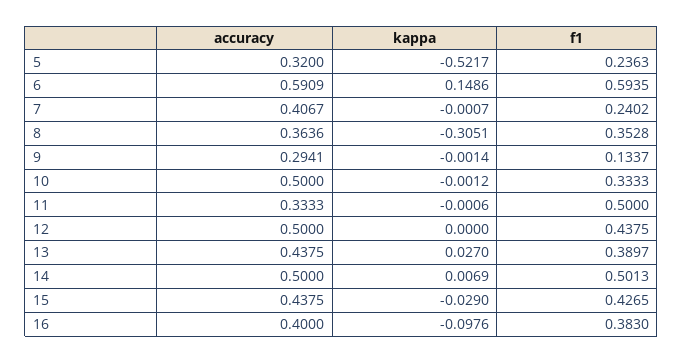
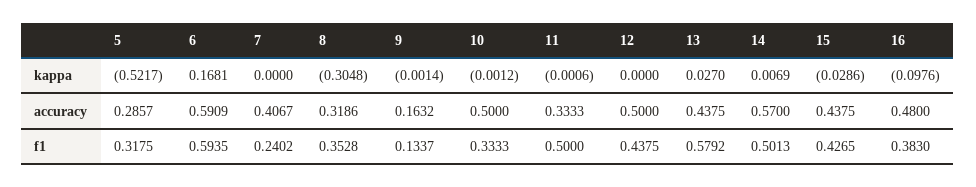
  {
    "accuracy": {
-     "5": 0.32,
+     "5": 0.2857,
      "6": 0.5909,
      "7": 0.4067,
-     "8": 0.3636,
+     "8": 0.3186,
-     "9": 0.2941,
+     "9": 0.1632,
      "10": 0.5,
      "11": 0.3333,
      "12": 0.5,
      "13": 0.4375,
-     "14": 0.5,
+     "14": 0.57,
      "15": 0.4375,
-     "16": 0.4
+     "16": 0.48
    },
    "kappa": {
      "5": -0.5217,
-     "6": 0.1486,
+     "6": 0.1681,
-     "7": -0.0007,
+     "7": 0,
-     "8": -0.3051,
+     "8": -0.3048,
      "9": -0.0014,
      "10": -0.0012,
      "11": -0.0006,
      "12": 0,
      "13": 0.027,
      "14": 0.0069,
-     "15": -0.029,
+     "15": -0.0286,
      "16": -0.0976
    },
    "f1": {
-     "5": 0.2363,
+     "5": 0.3175,
      "6": 0.5935,
      "7": 0.2402,
      "8": 0.3528,
      "9": 0.1337,
      "10": 0.3333,
      "11": 0.5,
      "12": 0.4375,
-     "13": 0.3897,
+     "13": 0.5792,
      "14": 0.5013,
      "15": 0.4265,
      "16": 0.383
    }
  }

